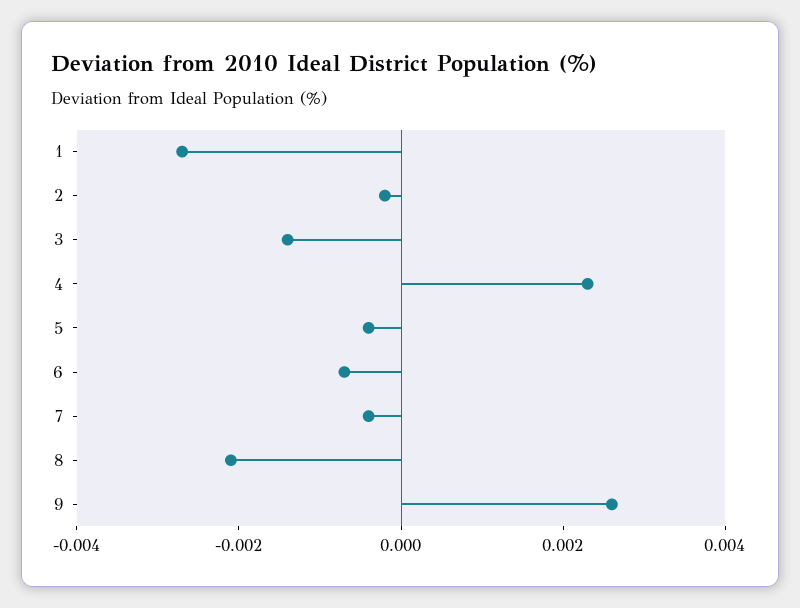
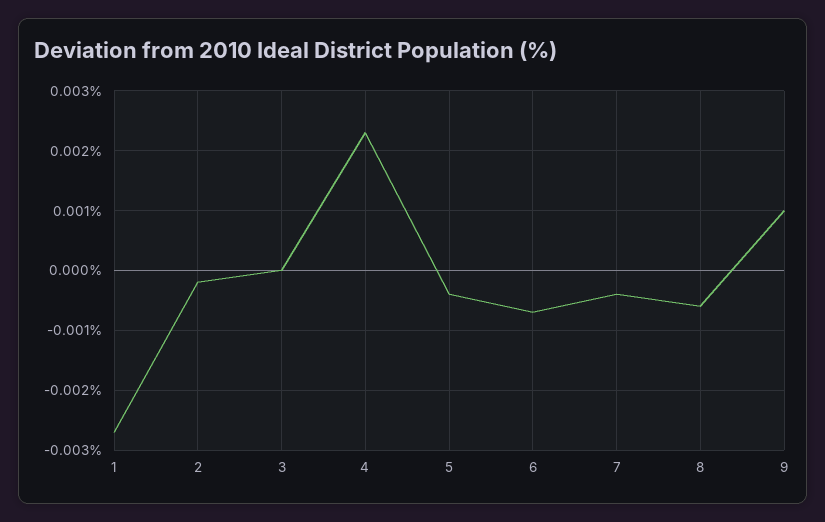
  {
    "1": -0.0025,
    "2": 0,
-   "3": -0.0015,
+   "3": 0,
    "4": 0.0025,
    "5": -0.0005,
    "6": -0.0005,
    "7": -0.0005,
-   "8": -0.002,
+   "8": -0.0005,
-   "9": 0.0025
+   "9": 0.001
  }

